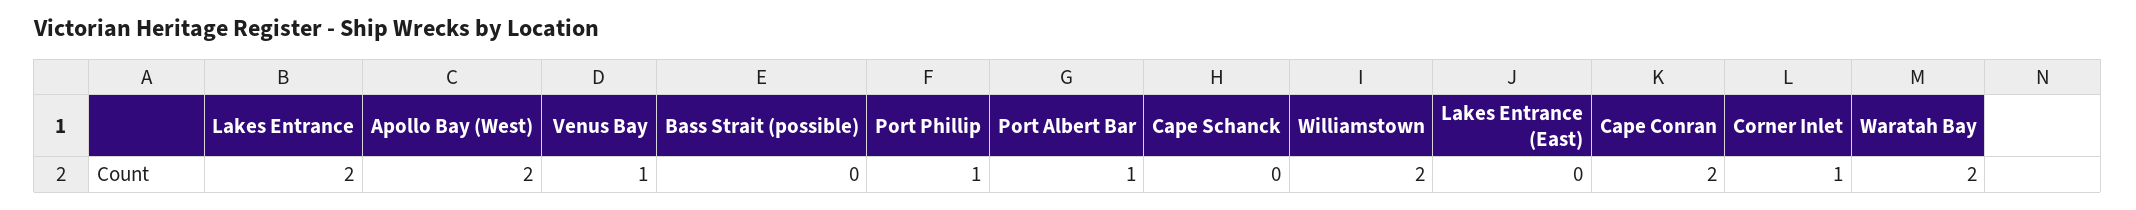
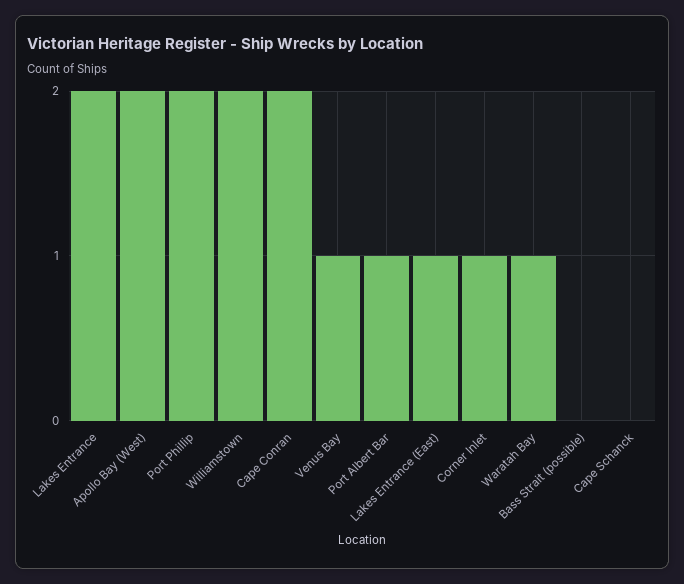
  {
    "Lakes Entrance": 2,
    "Apollo Bay (West)": 2,
    "Venus Bay": 1,
    "Bass Strait (possible)": 0,
-   "Port Phillip": 1,
+   "Port Phillip": 2,
    "Port Albert Bar": 1,
    "Cape Schanck": 0,
    "Williamstown": 2,
-   "Lakes Entrance (East)": 0,
+   "Lakes Entrance (East)": 1,
    "Cape Conran": 2,
    "Corner Inlet": 1,
-   "Waratah Bay": 2
+   "Waratah Bay": 1
  }

